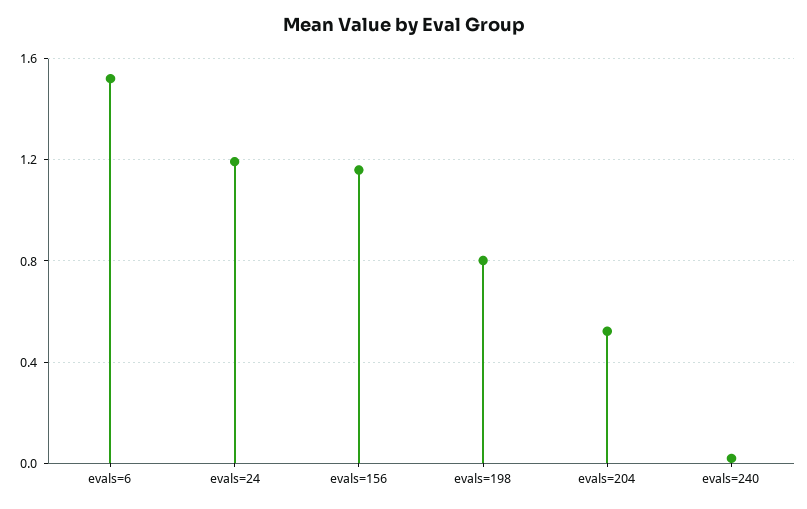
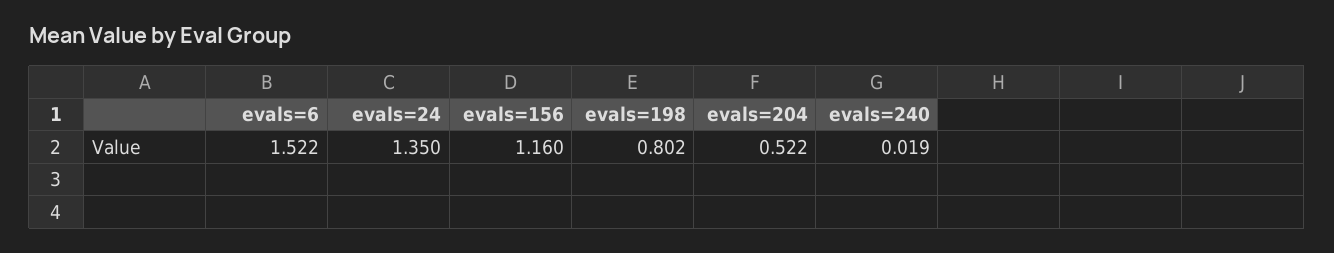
  {
    "evals=6": 1.522,
-   "evals=24": 1.2,
+   "evals=24": 1.35,
    "evals=156": 1.16,
    "evals=198": 0.802,
    "evals=204": 0.522,
    "evals=240": 0.019
  }

